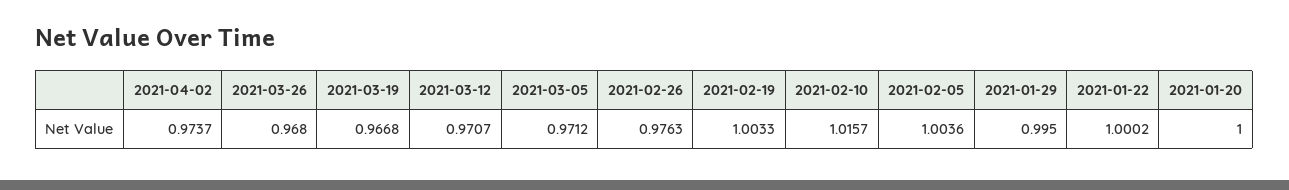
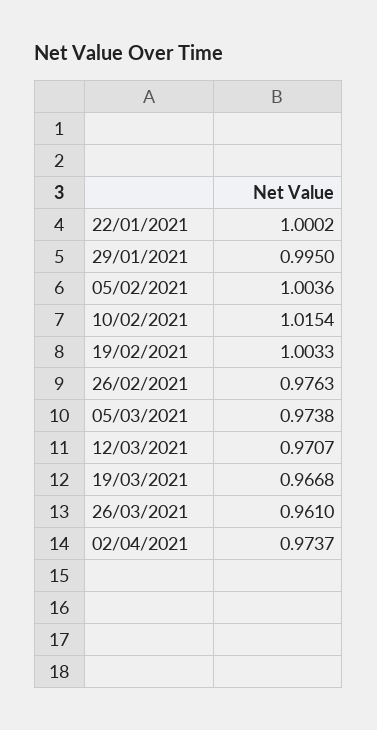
  {
    "2021-04-02": 0.9737,
-   "2021-03-26": 0.968,
+   "2021-03-26": 0.961,
    "2021-03-19": 0.9668,
    "2021-03-12": 0.9707,
-   "2021-03-05": 0.9712,
+   "2021-03-05": 0.9738,
    "2021-02-26": 0.9763,
    "2021-02-19": 1.0033,
-   "2021-02-10": 1.0157,
+   "2021-02-10": 1.0154,
    "2021-02-05": 1.0036,
    "2021-01-29": 0.995,
-   "2021-01-22": 1.0002,
+   "2021-01-22": 1.0002
-   "2021-01-20": 1
  }

